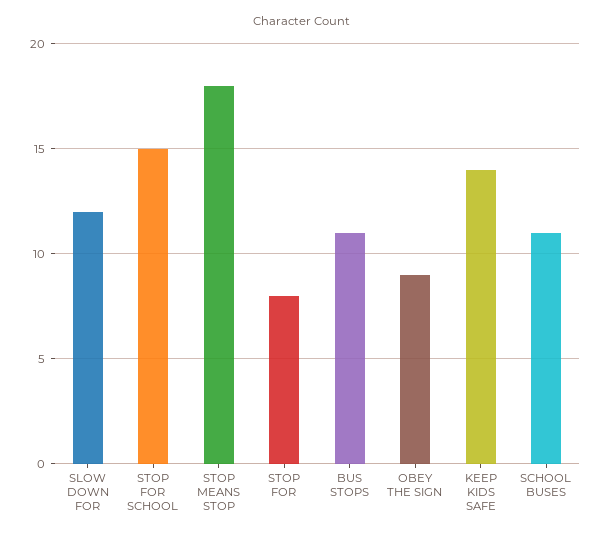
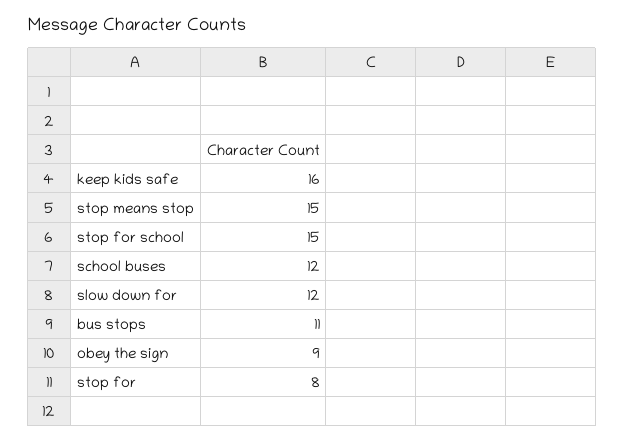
  {
    "SLOW DOWN FOR": 12,
    "STOP FOR SCHOOL": 15,
-   "STOP MEANS STOP": 18,
+   "STOP MEANS STOP": 15,
    "STOP FOR": 8,
    "BUS STOPS": 11,
    "OBEY THE SIGN": 9,
-   "KEEP KIDS SAFE": 14,
+   "KEEP KIDS SAFE": 16,
-   "SCHOOL BUSES": 11
+   "SCHOOL BUSES": 12
  }

